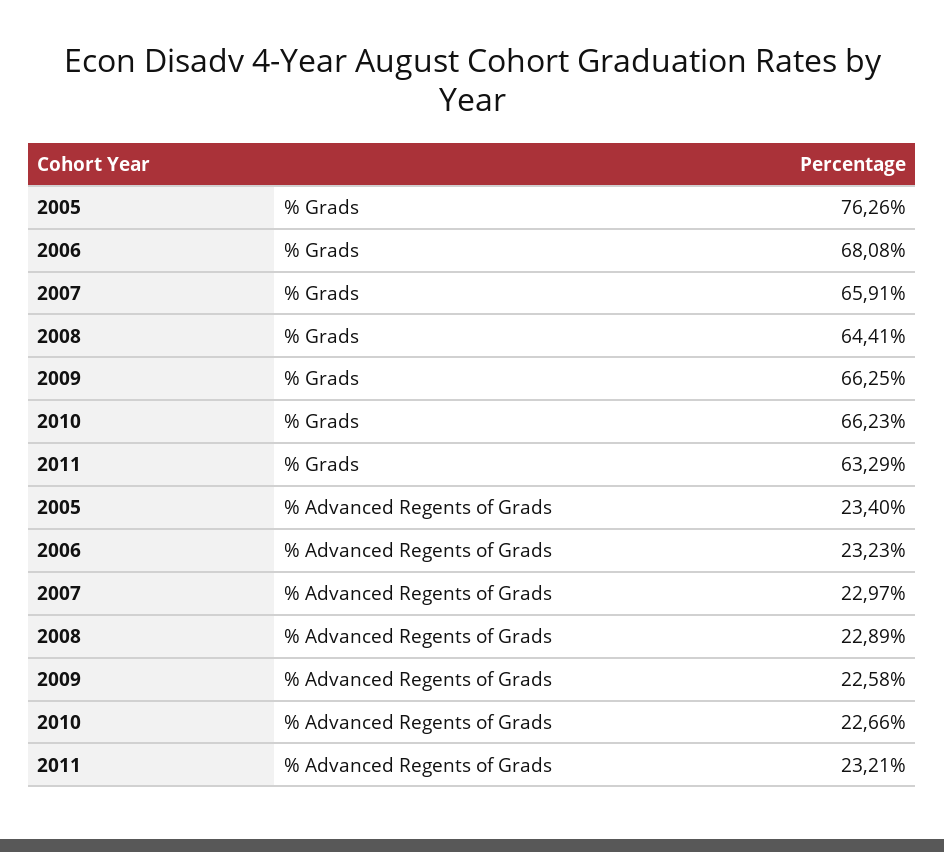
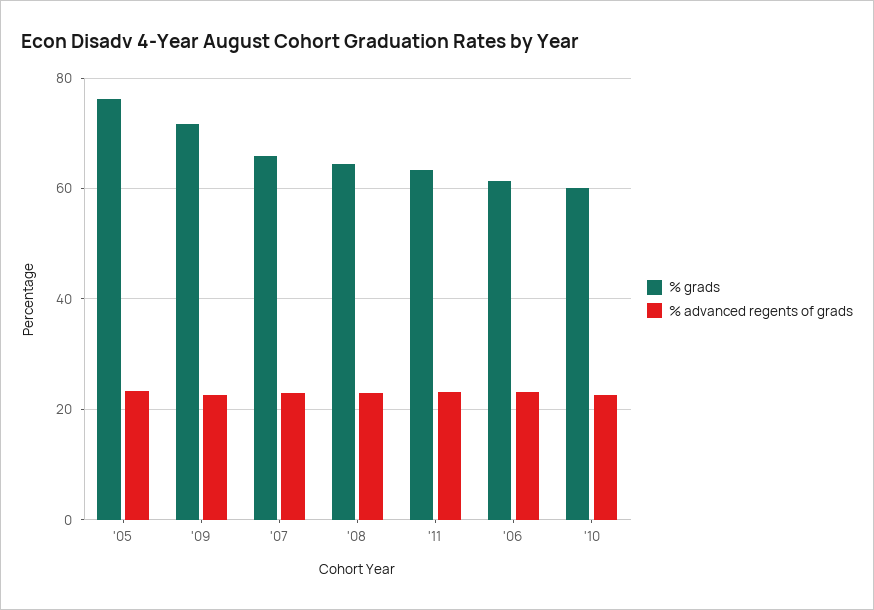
  {
    "% Grads": {
      "2005": 76.26,
-     "2006": 68.08,
+     "2006": 62,
      "2007": 65.91,
      "2008": 64.41,
-     "2009": 66.25,
+     "2009": 72,
-     "2010": 66.23,
+     "2010": 60,
      "2011": 63.29
    },
    "% Advanced Regents of Grads": {
      "2005": 23.4,
      "2006": 23.23,
      "2007": 22.97,
      "2008": 22.89,
      "2009": 22.58,
      "2010": 22.66,
      "2011": 23.21
    }
  }

